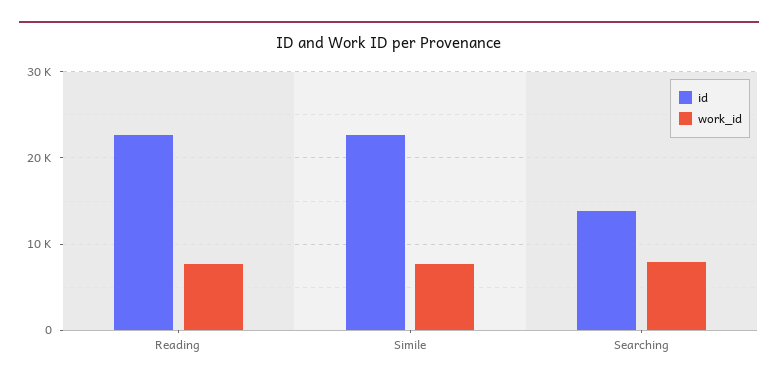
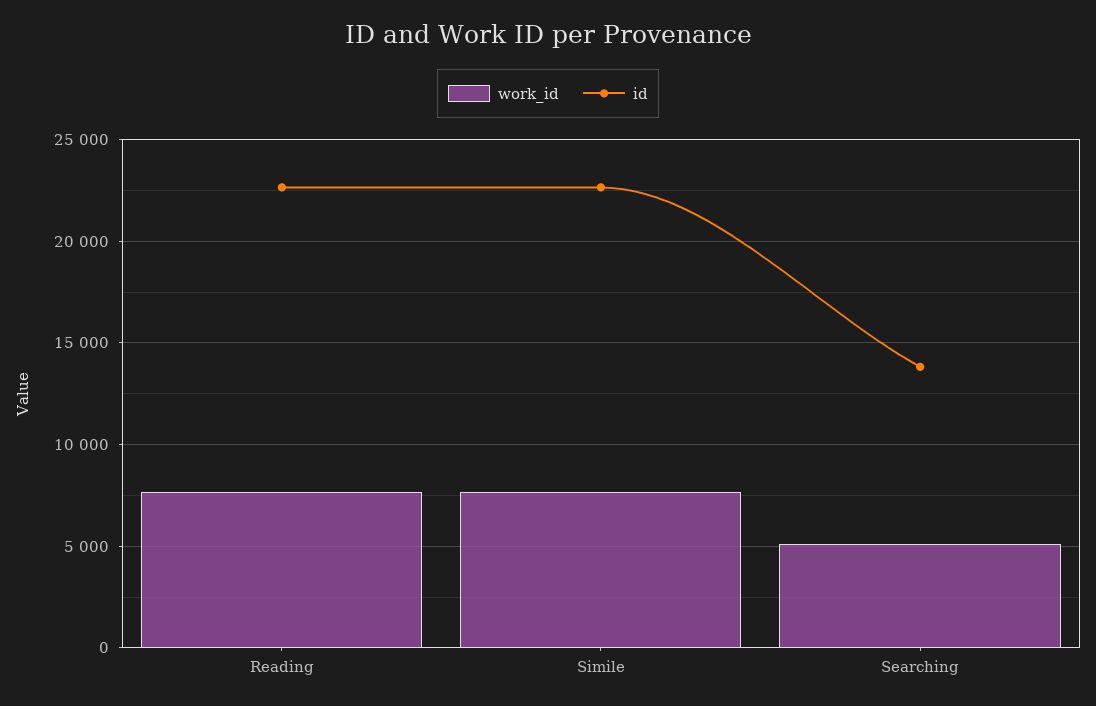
  {
    "id": {
      "Reading": 22500,
      "Simile": 22500,
      "Searching": 14000
    },
    "work_id": {
      "Reading": 7500,
      "Simile": 7500,
-     "Searching": 8000
+     "Searching": 5000
    }
  }

